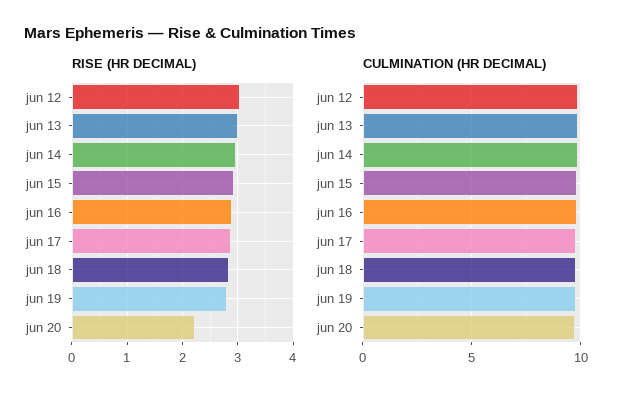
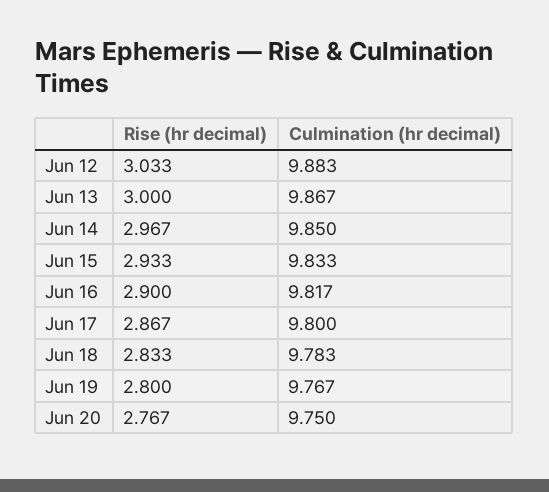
  {
    "RISE (HR DECIMAL)": {
      "jun 12": 3.033,
      "jun 13": 3,
      "jun 14": 2.967,
      "jun 15": 2.933,
      "jun 16": 2.9,
      "jun 17": 2.867,
      "jun 18": 2.833,
      "jun 19": 2.8,
-     "jun 20": 2.2
+     "jun 20": 2.767
    },
    "CULMINATION (HR DECIMAL)": {
      "jun 12": 9.883,
      "jun 13": 9.867,
      "jun 14": 9.85,
      "jun 15": 9.833,
      "jun 16": 9.817,
      "jun 17": 9.8,
      "jun 18": 9.783,
      "jun 19": 9.767,
      "jun 20": 9.75
    }
  }

